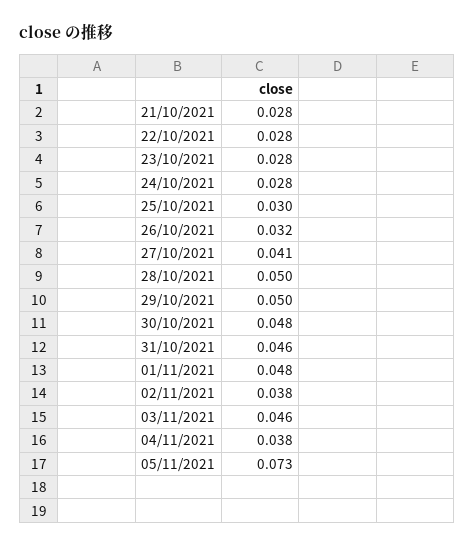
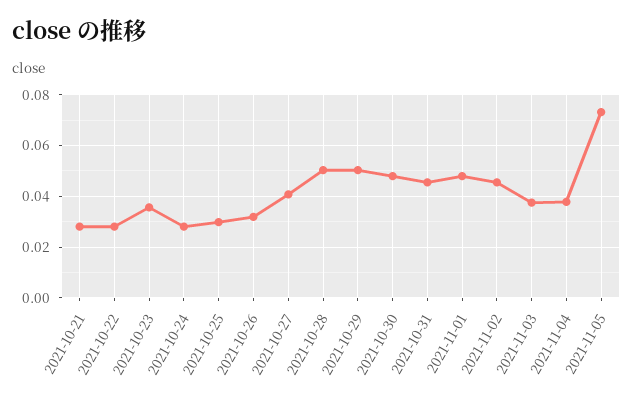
  {
    "21/10/2021": 0.028,
    "22/10/2021": 0.028,
-   "23/10/2021": 0.028,
+   "23/10/2021": 0.035,
    "24/10/2021": 0.028,
    "25/10/2021": 0.03,
    "26/10/2021": 0.032,
    "27/10/2021": 0.041,
    "28/10/2021": 0.05,
    "29/10/2021": 0.05,
    "30/10/2021": 0.048,
    "31/10/2021": 0.046,
    "01/11/2021": 0.048,
-   "02/11/2021": 0.038,
+   "02/11/2021": 0.045,
-   "03/11/2021": 0.046,
+   "03/11/2021": 0.0375,
    "04/11/2021": 0.038,
    "05/11/2021": 0.073
  }

